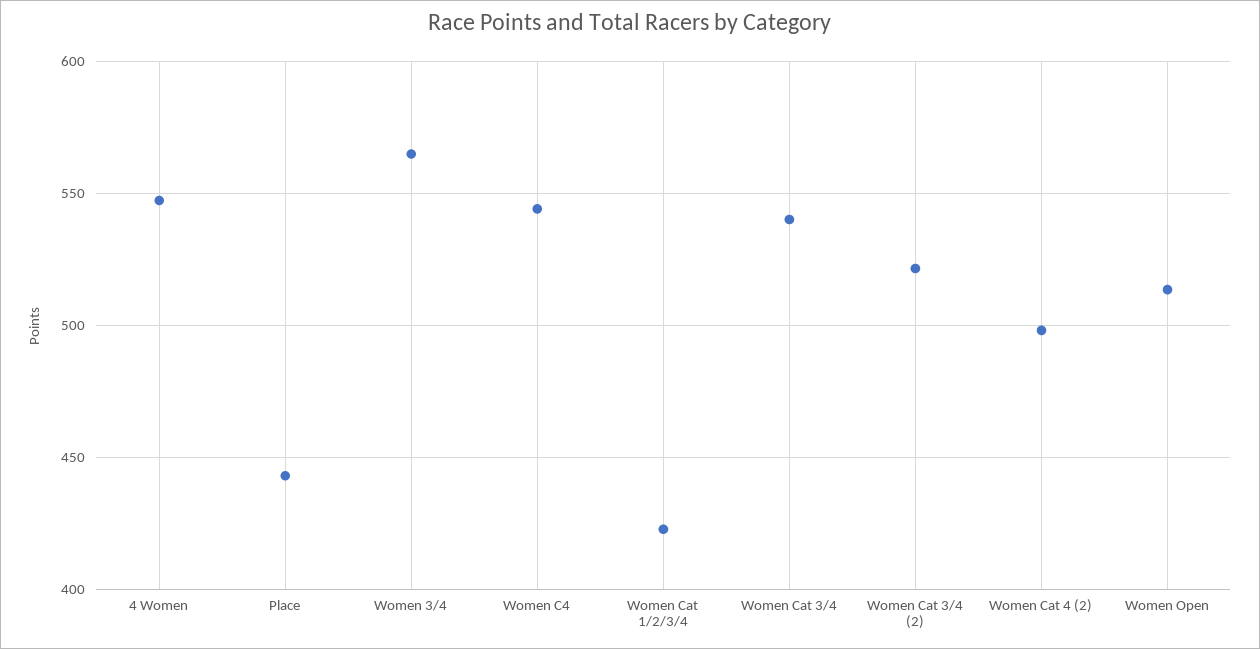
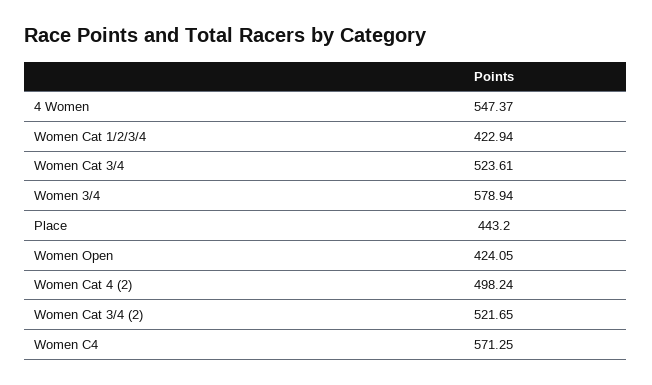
  {
    "4 Women": 547.37,
    "Place": 443.2,
-   "Women 3/4": 565,
+   "Women 3/4": 578.94,
-   "Women C4": 545,
+   "Women C4": 571.25,
    "Women Cat 1/2/3/4": 422.94,
-   "Women Cat 3/4": 540,
+   "Women Cat 3/4": 523.61,
    "Women Cat 3/4 (2)": 521.65,
    "Women Cat 4 (2)": 498.24,
-   "Women Open": 515
+   "Women Open": 424.05
  }

